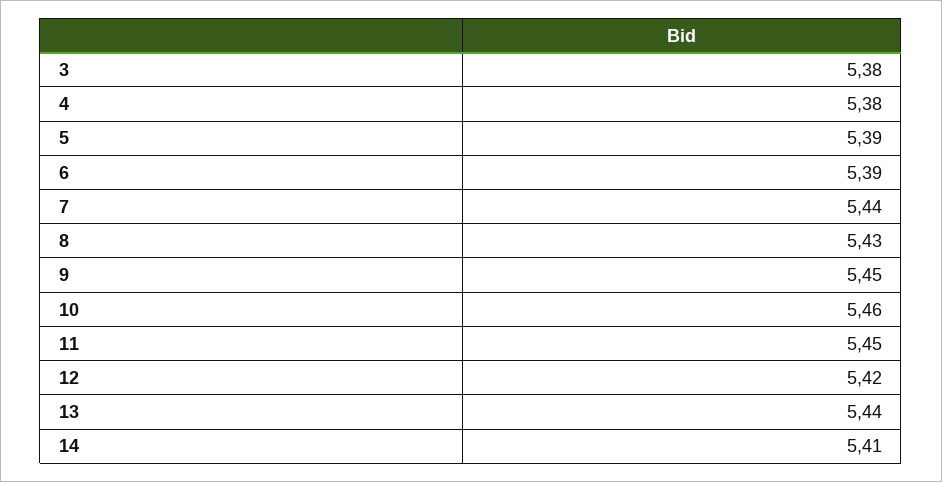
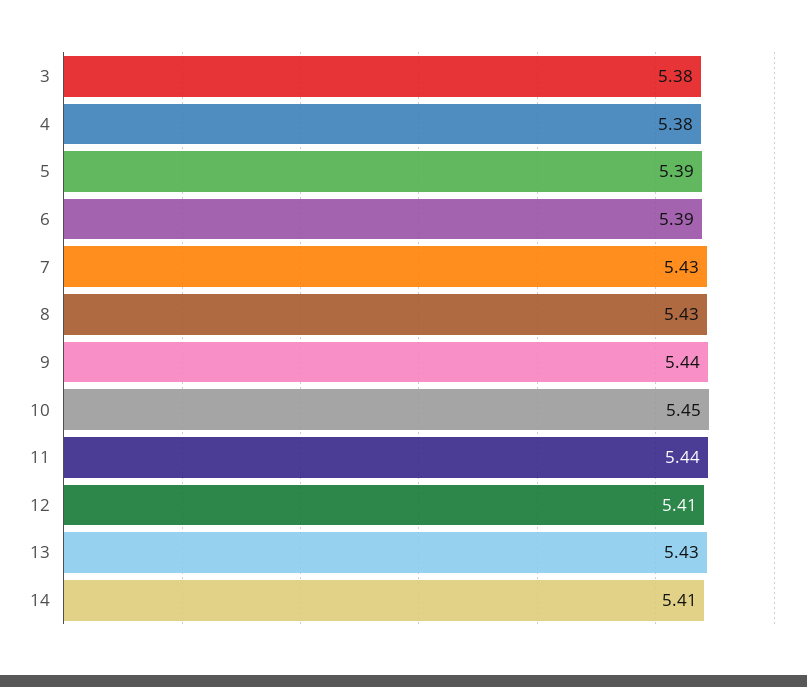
  {
    "3": 5.38,
    "4": 5.38,
    "5": 5.39,
    "6": 5.39,
-   "7": 5.44,
+   "7": 5.43,
    "8": 5.43,
-   "9": 5.45,
+   "9": 5.44,
-   "10": 5.46,
+   "10": 5.45,
-   "11": 5.45,
+   "11": 5.44,
-   "12": 5.42,
+   "12": 5.41,
-   "13": 5.44,
+   "13": 5.43,
    "14": 5.41
  }

